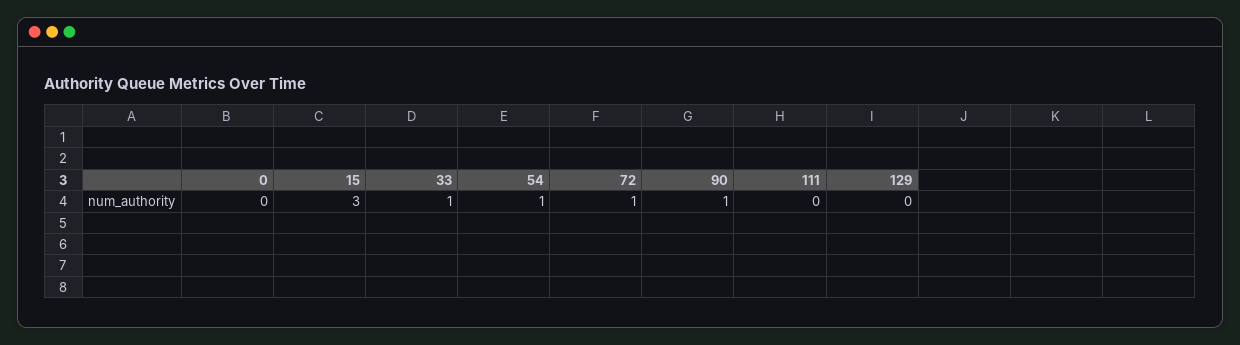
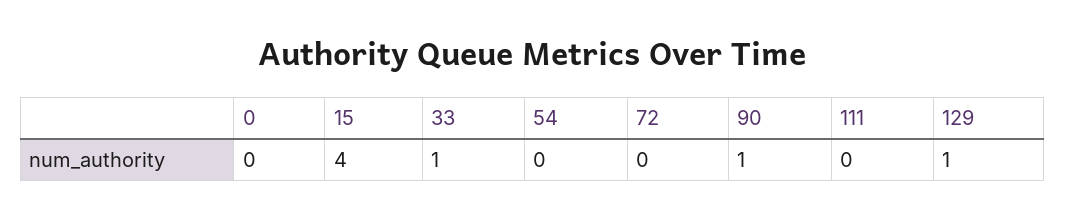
  {
    "0": 0,
-   "15": 3,
+   "15": 4,
    "33": 1,
-   "54": 1,
+   "54": 0,
-   "72": 1,
+   "72": 0,
    "90": 1,
    "111": 0,
-   "129": 0
+   "129": 1
  }

